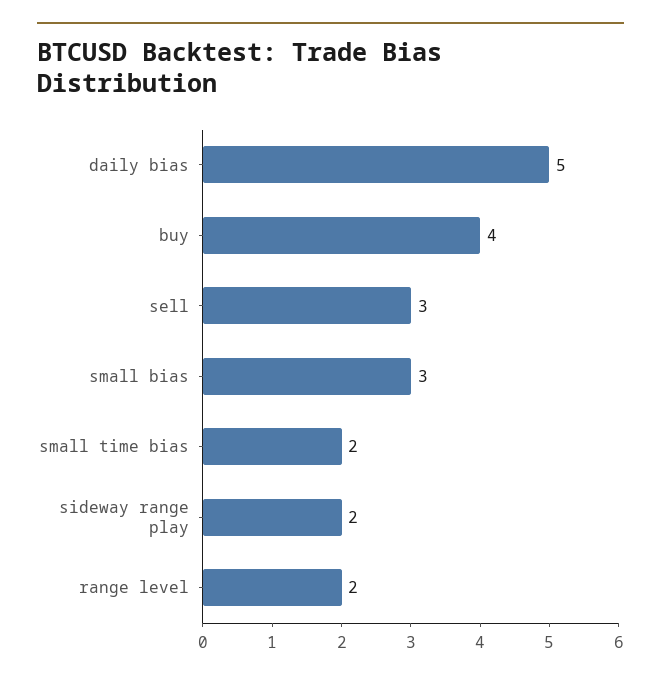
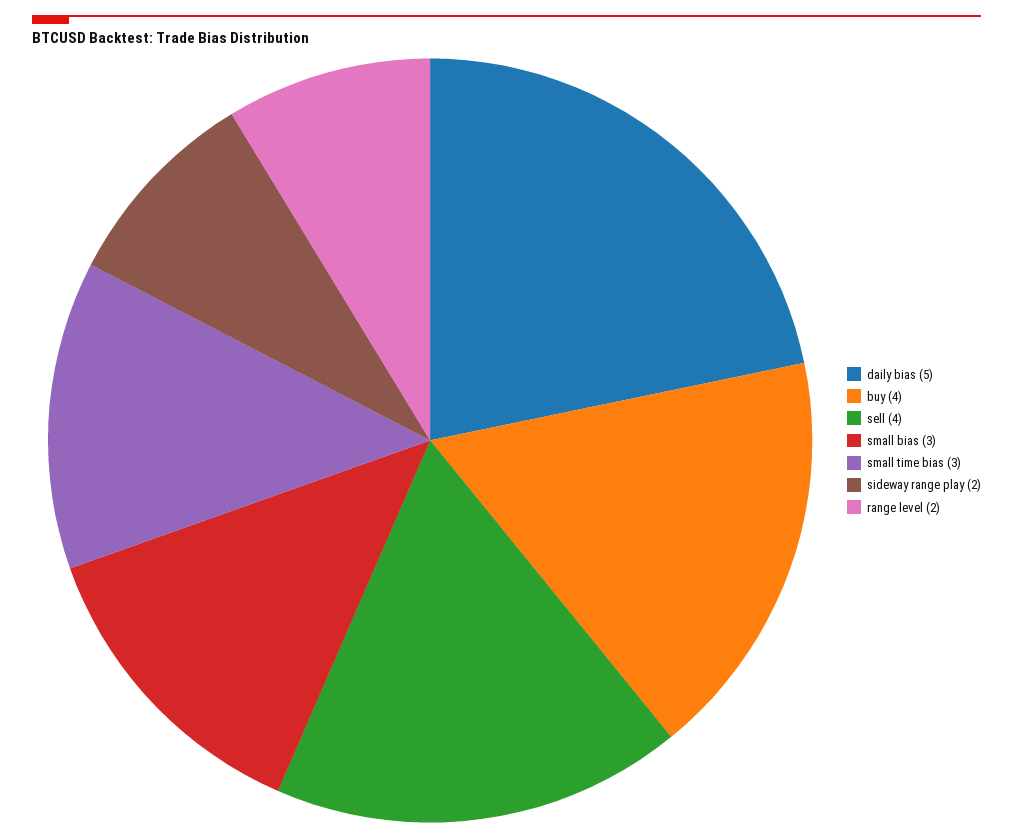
  {
    "daily bias": 5,
    "buy": 4,
-   "sell": 3,
+   "sell": 4,
    "small bias": 3,
-   "small time bias": 2,
+   "small time bias": 3,
    "sideway range play": 2,
    "range level": 2
  }

